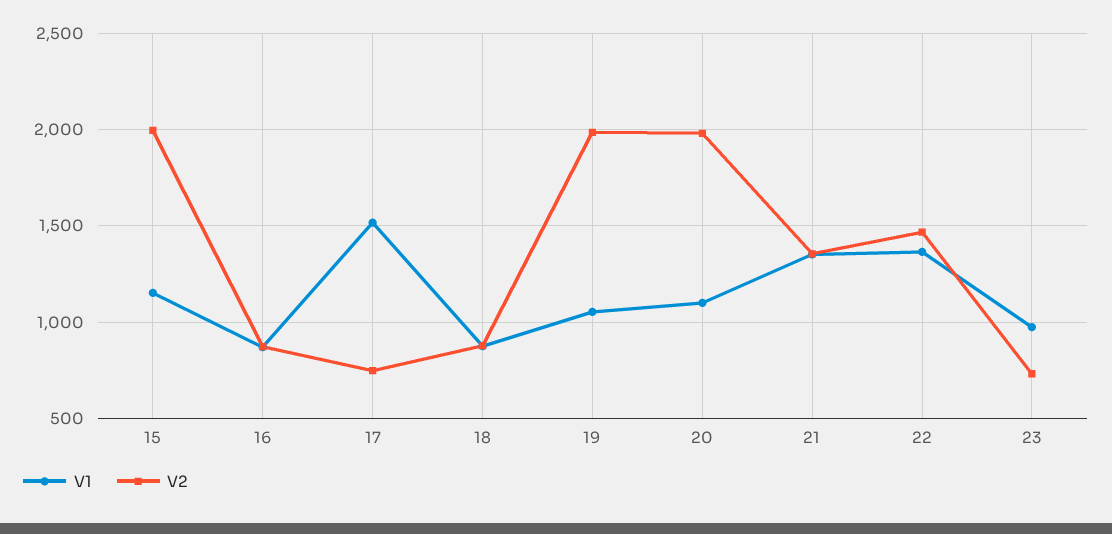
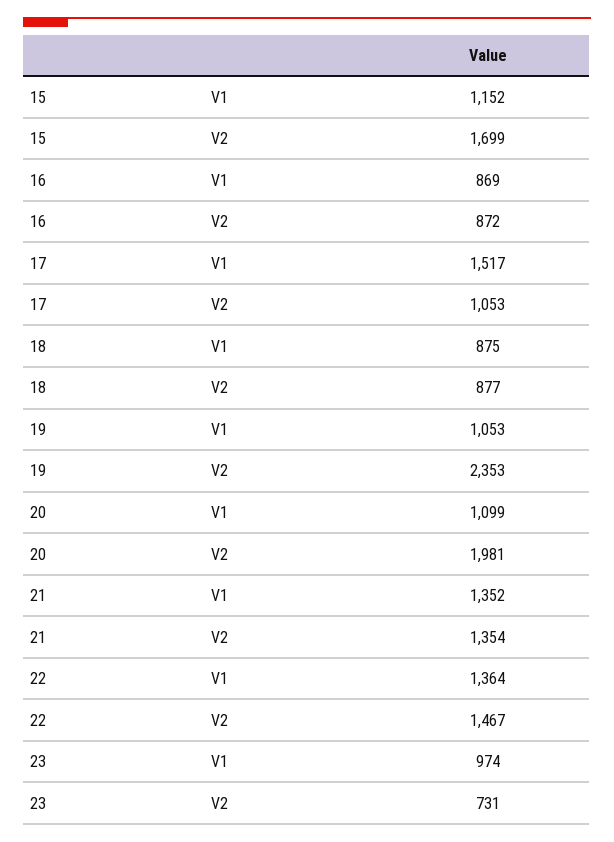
  {
    "V1": {
      "15": 1152,
      "16": 869,
      "17": 1517,
      "18": 875,
      "19": 1053,
      "20": 1099,
      "21": 1352,
      "22": 1364,
      "23": 974
    },
    "V2": {
-     "15": 2000,
+     "15": 1699,
      "16": 872,
-     "17": 750,
+     "17": 1053,
      "18": 877,
-     "19": 2000,
+     "19": 2353,
      "20": 1981,
      "21": 1354,
      "22": 1467,
      "23": 731
    }
  }

